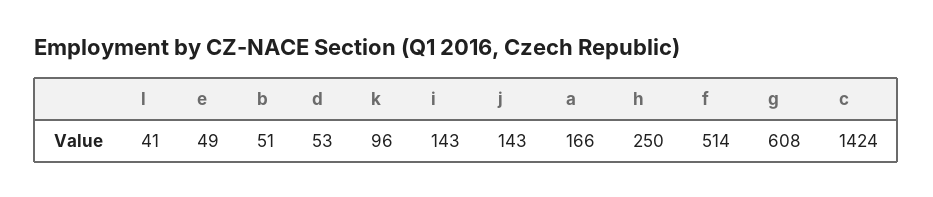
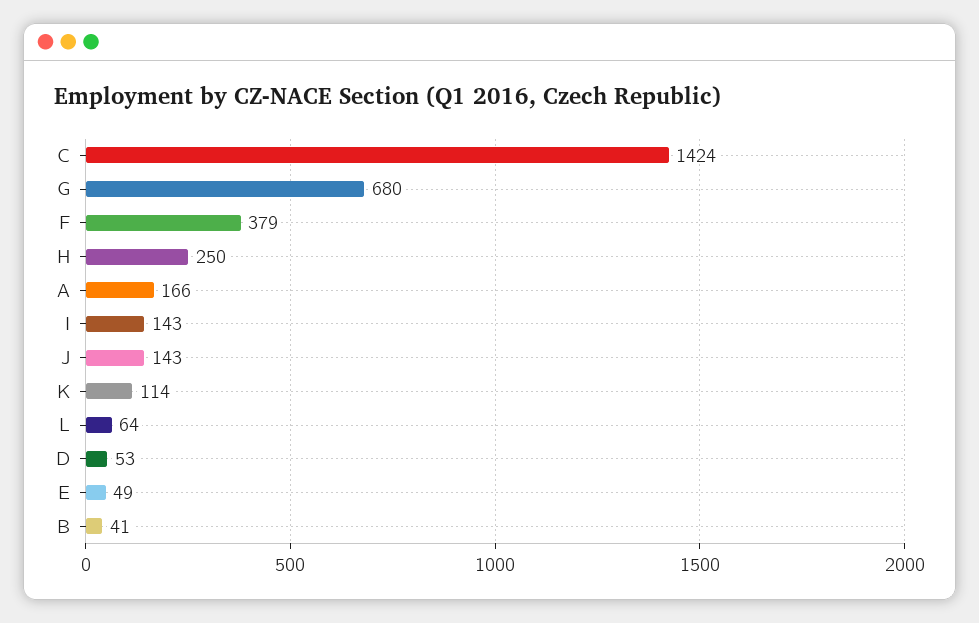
  {
-   "l": 41,
+   "l": 64,
    "e": 49,
-   "b": 51,
+   "b": 41,
    "d": 53,
-   "k": 96,
+   "k": 114,
    "i": 143,
    "j": 143,
    "a": 166,
    "h": 250,
-   "f": 514,
+   "f": 379,
-   "g": 608,
+   "g": 680,
    "c": 1424
  }

